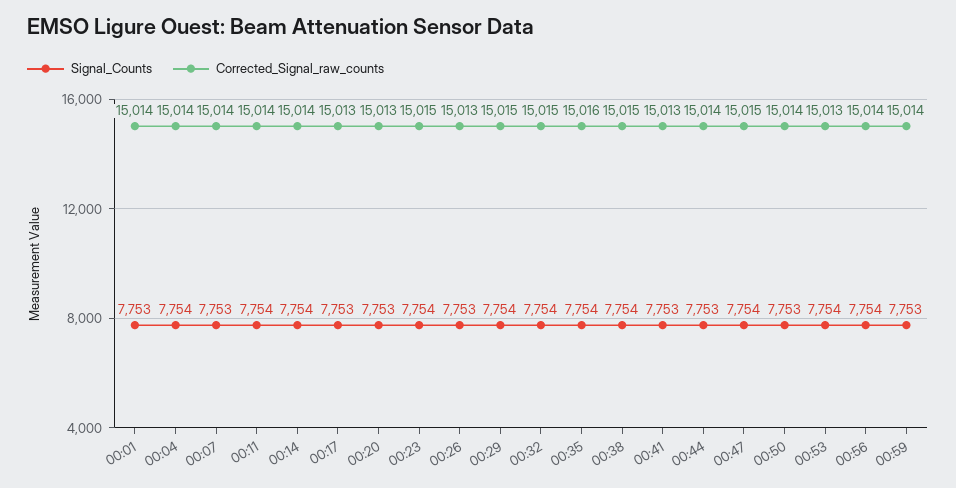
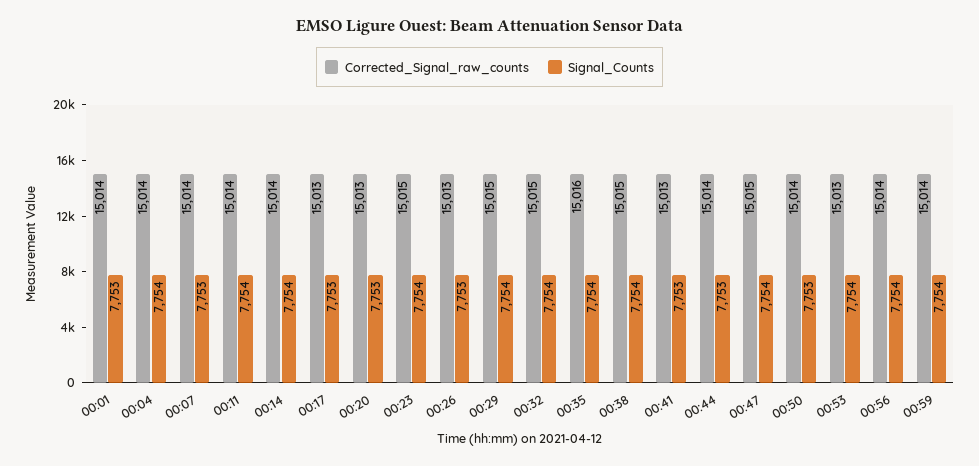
  {
    "Signal_Counts": {
      "00:01": 7753,
      "00:04": 7754,
      "00:07": 7753,
      "00:11": 7754,
      "00:14": 7754,
      "00:17": 7753,
      "00:20": 7753,
      "00:23": 7754,
      "00:26": 7753,
      "00:29": 7754,
      "00:32": 7754,
      "00:35": 7754,
      "00:38": 7754,
      "00:41": 7753,
      "00:44": 7753,
      "00:47": 7754,
      "00:50": 7753,
      "00:53": 7754,
      "00:56": 7754,
-     "00:59": 7753
+     "00:59": 7754
    },
    "Corrected_Signal_raw_counts": {
      "00:01": 15014,
      "00:04": 15014,
      "00:07": 15014,
      "00:11": 15014,
      "00:14": 15014,
      "00:17": 15013,
      "00:20": 15013,
      "00:23": 15015,
      "00:26": 15013,
      "00:29": 15015,
      "00:32": 15015,
      "00:35": 15016,
      "00:38": 15015,
      "00:41": 15013,
      "00:44": 15014,
      "00:47": 15015,
      "00:50": 15014,
      "00:53": 15013,
      "00:56": 15014,
      "00:59": 15014
    }
  }

